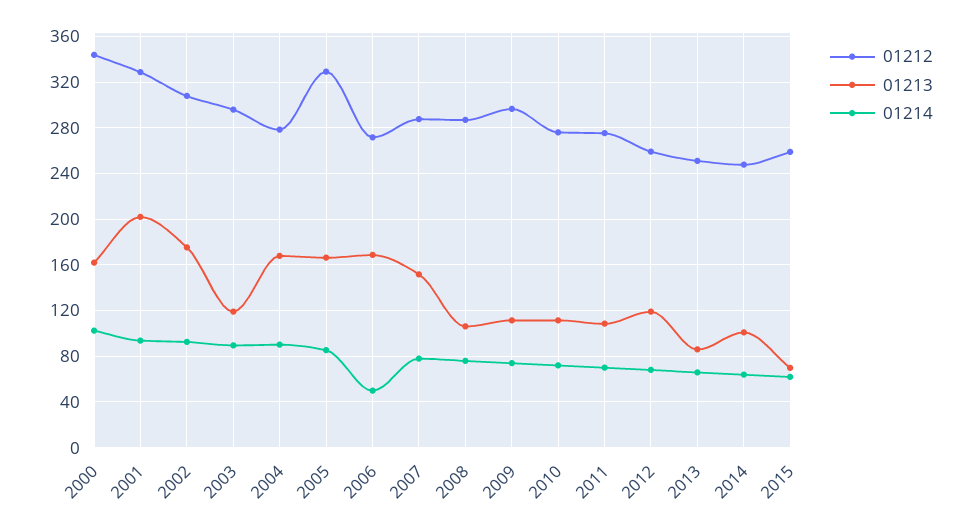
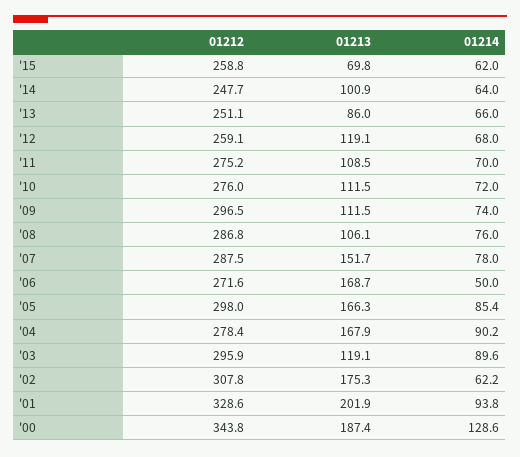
  {
    "01212": {
      "2000": 343.8,
      "2001": 328.6,
      "2002": 307.8,
      "2003": 295.9,
      "2004": 278.4,
-     "2005": 330,
+     "2005": 298,
      "2006": 271.6,
      "2007": 287.5,
      "2008": 286.8,
      "2009": 296.5,
      "2010": 276,
      "2011": 275.2,
      "2012": 259.1,
      "2013": 251.1,
      "2014": 247.7,
      "2015": 258.8
    },
    "01213": {
-     "2000": 160,
+     "2000": 187.4,
      "2001": 201.9,
      "2002": 175.3,
      "2003": 119.1,
      "2004": 167.9,
      "2005": 166.3,
      "2006": 168.7,
      "2007": 151.7,
      "2008": 106.1,
      "2009": 111.5,
      "2010": 111.5,
      "2011": 108.5,
      "2012": 119.1,
      "2013": 86,
      "2014": 100.9,
      "2015": 69.8
    },
    "01214": {
-     "2000": 100,
+     "2000": 128.6,
      "2001": 93.8,
-     "2002": 90,
+     "2002": 62.2,
      "2003": 89.6,
      "2004": 90.2,
      "2005": 85.4,
      "2006": 50,
      "2007": 78,
      "2008": 76,
      "2009": 74,
      "2010": 72,
      "2011": 70,
      "2012": 68,
      "2013": 66,
      "2014": 64,
      "2015": 62
    }
  }

